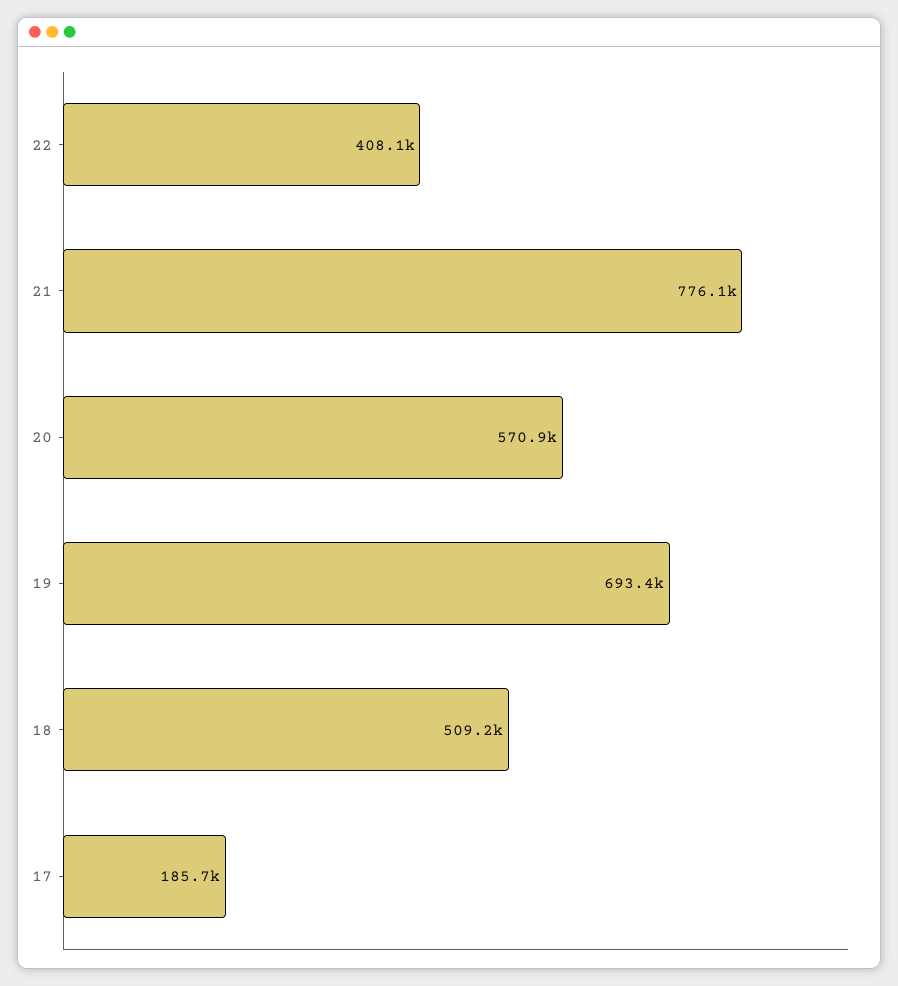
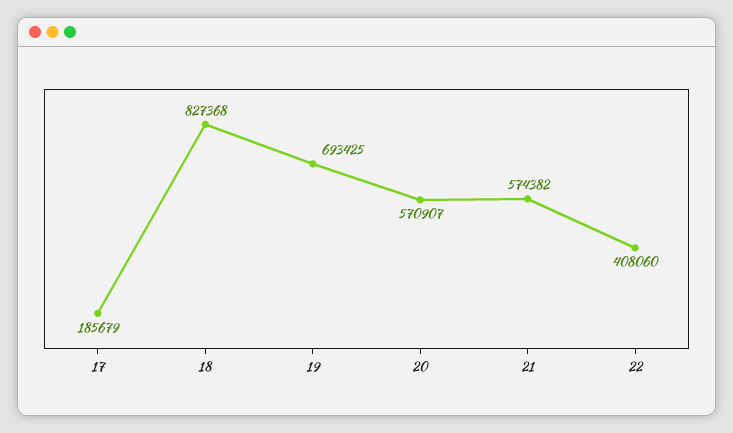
  {
    "22": 408060,
-   "21": 776100,
+   "21": 574382,
    "20": 570907,
    "19": 693425,
-   "18": 509200,
+   "18": 827368,
    "17": 185679
  }

